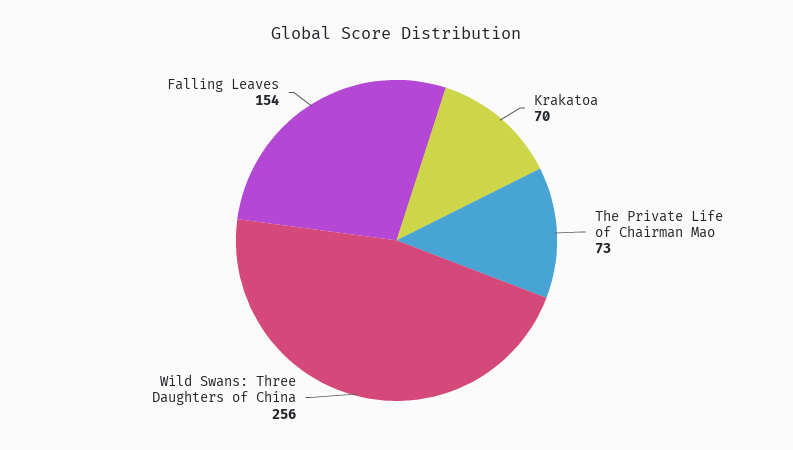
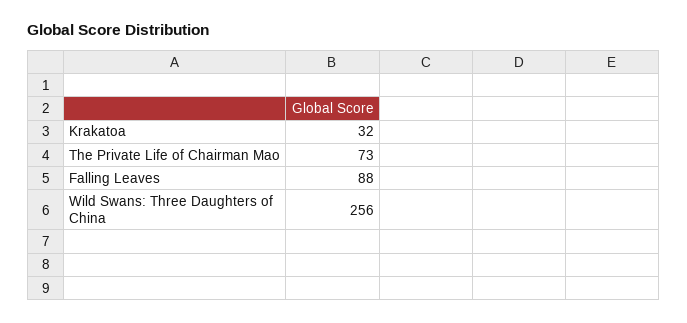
  {
-   "Krakatoa": 70,
+   "Krakatoa": 32,
    "The Private Life of Chairman Mao": 73,
    "Wild Swans: Three Daughters of China": 256,
-   "Falling Leaves": 154
+   "Falling Leaves": 88
  }

